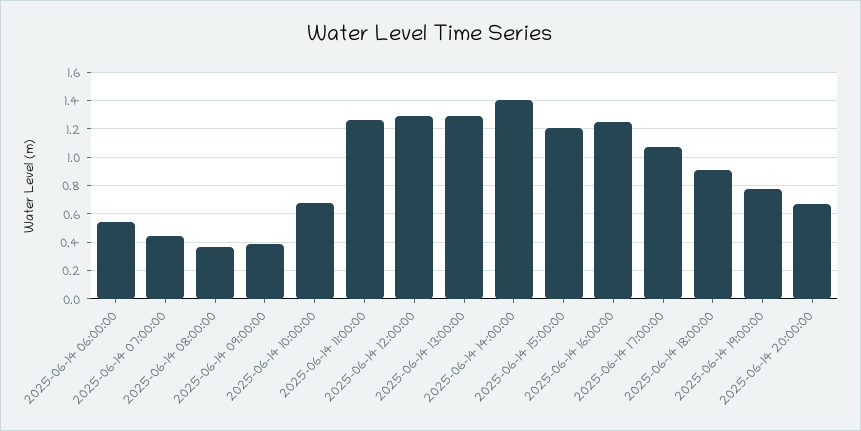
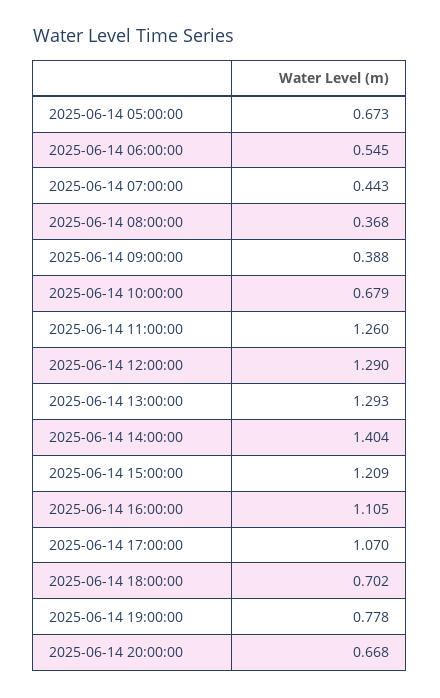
  {
    "2025-06-14 06:00:00": 0.545,
    "2025-06-14 07:00:00": 0.443,
    "2025-06-14 08:00:00": 0.368,
    "2025-06-14 09:00:00": 0.388,
    "2025-06-14 10:00:00": 0.679,
    "2025-06-14 11:00:00": 1.26,
    "2025-06-14 12:00:00": 1.29,
    "2025-06-14 13:00:00": 1.293,
    "2025-06-14 14:00:00": 1.404,
    "2025-06-14 15:00:00": 1.209,
-   "2025-06-14 16:00:00": 1.25,
+   "2025-06-14 16:00:00": 1.105,
    "2025-06-14 17:00:00": 1.07,
-   "2025-06-14 18:00:00": 0.9,
+   "2025-06-14 18:00:00": 0.702,
    "2025-06-14 19:00:00": 0.778,
-   "2025-06-14 20:00:00": 0.668
+   "2025-06-14 20:00:00": 0.668,
+   "2025-06-14 05:00:00": 0.673
  }

